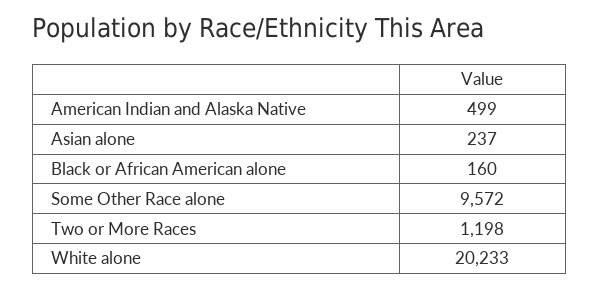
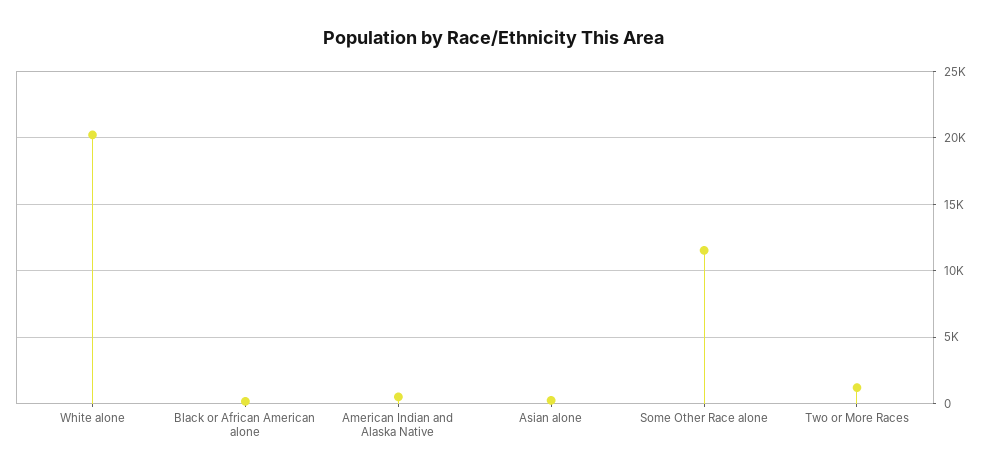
  {
    "American Indian and Alaska Native": 499,
    "Asian alone": 237,
    "Black or African American alone": 160,
-   "Some Other Race alone": 9572,
+   "Some Other Race alone": 11500,
    "Two or More Races": 1198,
    "White alone": 20233
  }

